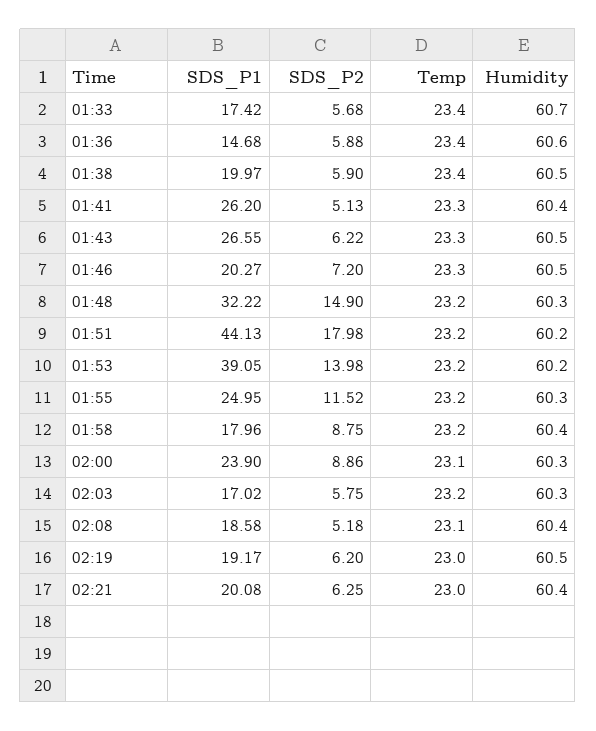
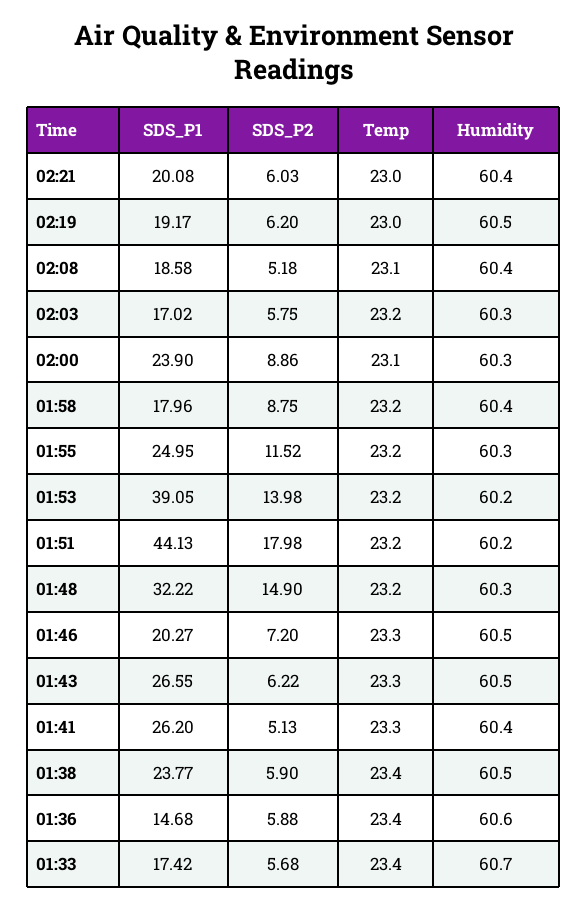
  {
    "SDS_P1": {
      "01:33": 17.42,
      "01:36": 14.68,
-     "01:38": 19.97,
+     "01:38": 23.77,
      "01:41": 26.2,
      "01:43": 26.55,
      "01:46": 20.27,
      "01:48": 32.22,
      "01:51": 44.13,
      "01:53": 39.05,
      "01:55": 24.95,
      "01:58": 17.96,
      "02:00": 23.9,
      "02:03": 17.02,
      "02:08": 18.58,
      "02:19": 19.17,
      "02:21": 20.08
    },
    "SDS_P2": {
      "01:33": 5.68,
      "01:36": 5.88,
      "01:38": 5.9,
      "01:41": 5.13,
      "01:43": 6.22,
      "01:46": 7.2,
      "01:48": 14.9,
      "01:51": 17.98,
      "01:53": 13.98,
      "01:55": 11.52,
      "01:58": 8.75,
      "02:00": 8.86,
      "02:03": 5.75,
      "02:08": 5.18,
      "02:19": 6.2,
-     "02:21": 6.25
+     "02:21": 6.03
    },
    "Temp": {
      "01:33": 23.4,
      "01:36": 23.4,
      "01:38": 23.4,
      "01:41": 23.3,
      "01:43": 23.3,
      "01:46": 23.3,
      "01:48": 23.2,
      "01:51": 23.2,
      "01:53": 23.2,
      "01:55": 23.2,
      "01:58": 23.2,
      "02:00": 23.1,
      "02:03": 23.2,
      "02:08": 23.1,
      "02:19": 23,
      "02:21": 23
    },
    "Humidity": {
      "01:33": 60.7,
      "01:36": 60.6,
      "01:38": 60.5,
      "01:41": 60.4,
      "01:43": 60.5,
      "01:46": 60.5,
      "01:48": 60.3,
      "01:51": 60.2,
      "01:53": 60.2,
      "01:55": 60.3,
      "01:58": 60.4,
      "02:00": 60.3,
      "02:03": 60.3,
      "02:08": 60.4,
      "02:19": 60.5,
      "02:21": 60.4
    }
  }

